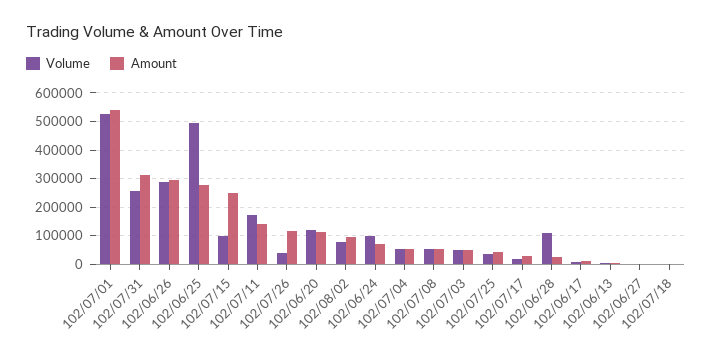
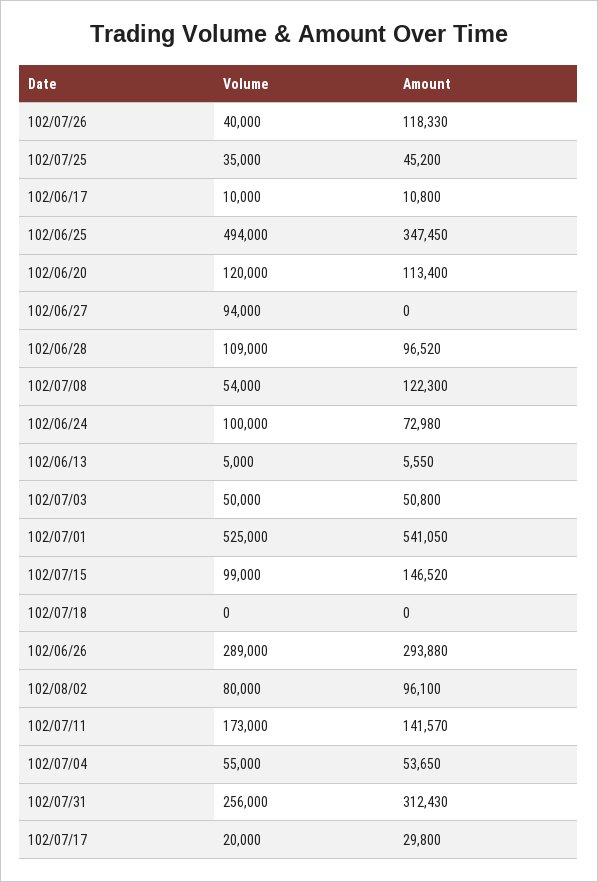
  {
    "Volume": {
      "102/07/01": 525000,
      "102/07/31": 256000,
      "102/06/26": 289000,
      "102/06/25": 494000,
      "102/07/15": 99000,
      "102/07/11": 173000,
      "102/07/26": 40000,
      "102/06/20": 120000,
      "102/08/02": 80000,
      "102/06/24": 100000,
      "102/07/04": 55000,
      "102/07/08": 54000,
      "102/07/03": 50000,
      "102/07/25": 35000,
      "102/07/17": 20000,
      "102/06/28": 109000,
      "102/06/17": 10000,
      "102/06/13": 5000,
-     "102/06/27": 0,
+     "102/06/27": 94000,
      "102/07/18": 0
    },
    "Amount": {
      "102/07/01": 541050,
      "102/07/31": 312430,
      "102/06/26": 293880,
-     "102/06/25": 275000,
+     "102/06/25": 347450,
-     "102/07/15": 250000,
+     "102/07/15": 146520,
      "102/07/11": 141570,
      "102/07/26": 118330,
      "102/06/20": 113400,
      "102/08/02": 96100,
      "102/06/24": 72980,
      "102/07/04": 53650,
-     "102/07/08": 50000,
+     "102/07/08": 122300,
      "102/07/03": 50800,
      "102/07/25": 45200,
      "102/07/17": 29800,
-     "102/06/28": 25000,
+     "102/06/28": 96520,
      "102/06/17": 10800,
      "102/06/13": 5550,
      "102/06/27": 0,
      "102/07/18": 0
    }
  }

